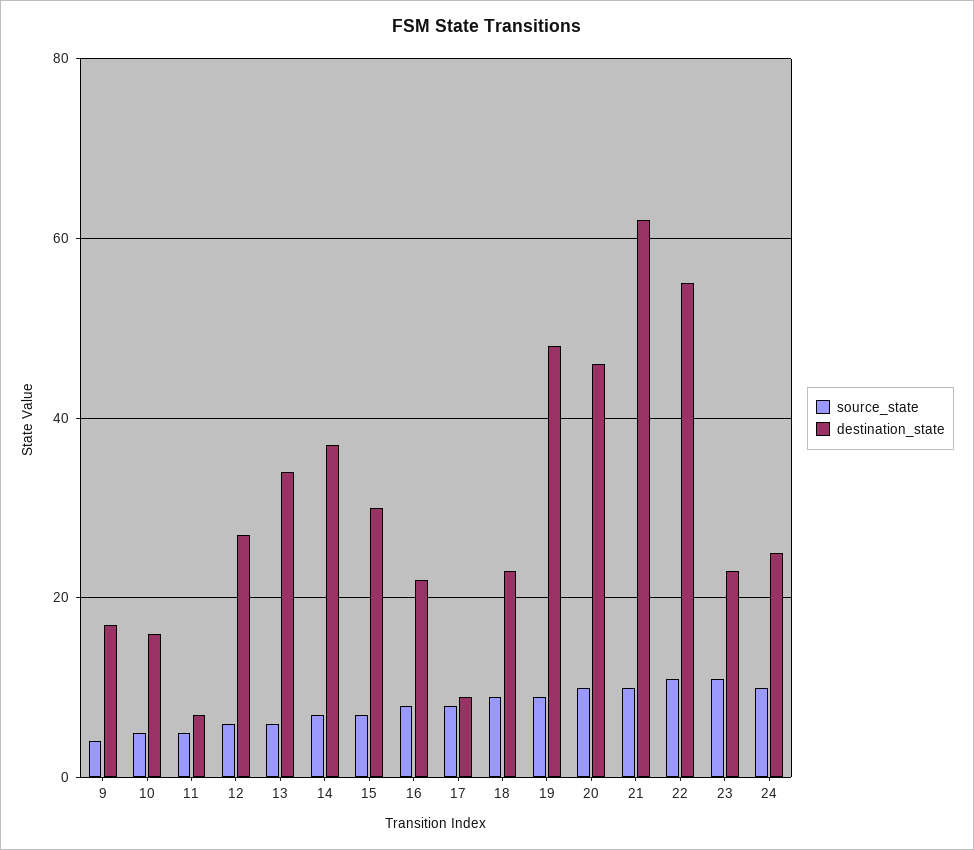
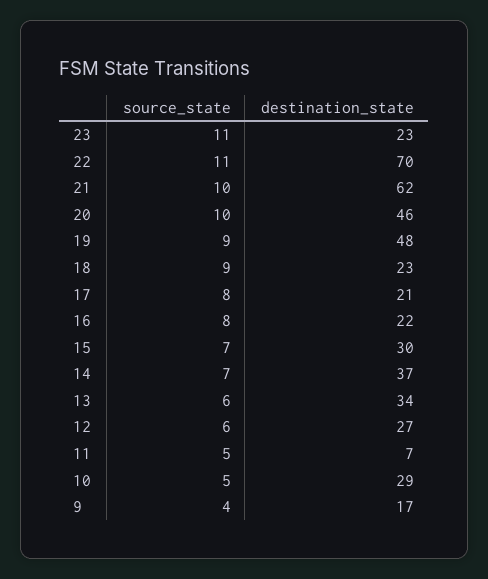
  {
    "source_state": {
      "9": 4,
      "10": 5,
      "11": 5,
      "12": 6,
      "13": 6,
      "14": 7,
      "15": 7,
      "16": 8,
      "17": 8,
      "18": 9,
      "19": 9,
      "20": 10,
      "21": 10,
      "22": 11,
-     "23": 11,
+     "23": 11
-     "24": 10
    },
    "destination_state": {
      "9": 17,
-     "10": 15,
+     "10": 29,
      "11": 7,
      "12": 27,
      "13": 34,
      "14": 37,
      "15": 30,
      "16": 22,
-     "17": 10,
+     "17": 21,
      "18": 23,
      "19": 48,
      "20": 46,
      "21": 62,
-     "22": 55,
+     "22": 70,
-     "23": 23,
+     "23": 23
-     "24": 25
    }
  }

